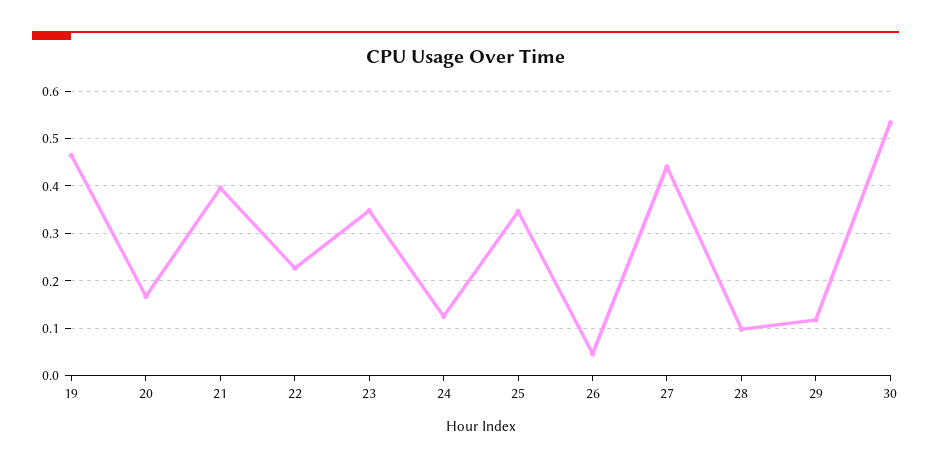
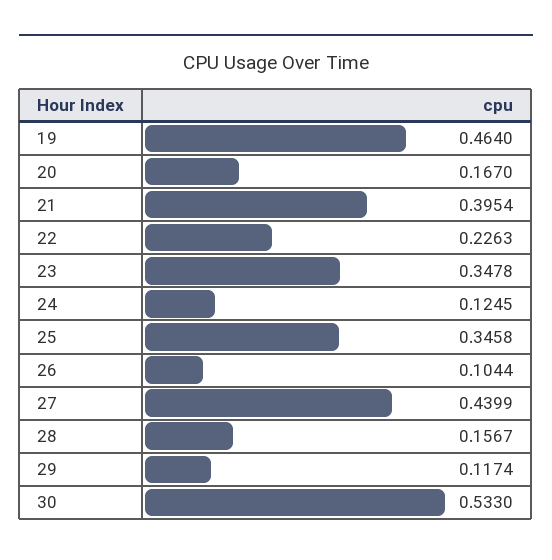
  {
    "19": 0.464,
    "20": 0.167,
    "21": 0.3954,
    "22": 0.2263,
    "23": 0.3478,
    "24": 0.1245,
    "25": 0.3458,
-   "26": 0.04,
+   "26": 0.1044,
    "27": 0.4399,
-   "28": 0.1,
+   "28": 0.1567,
    "29": 0.1174,
    "30": 0.533
  }

